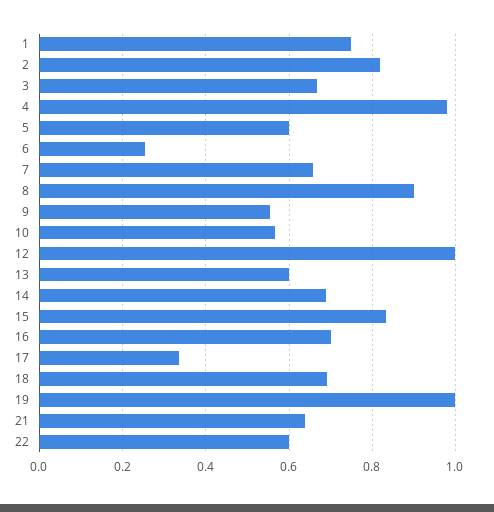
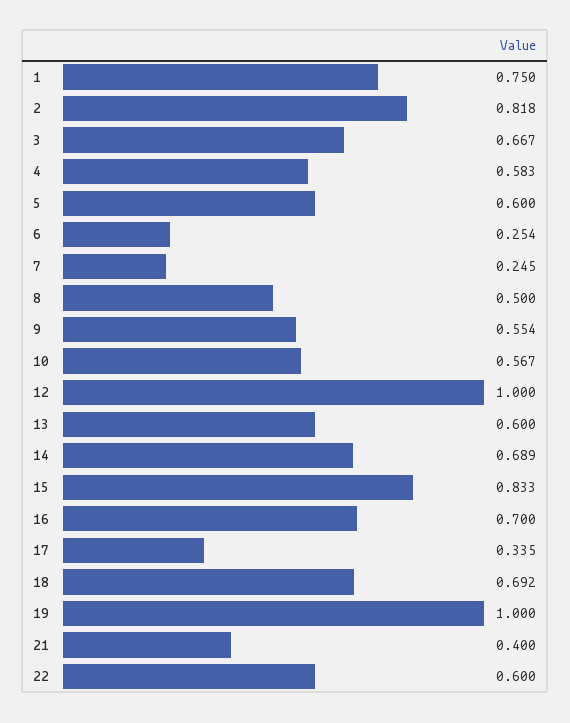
  {
    "1": 0.75,
    "2": 0.818,
    "3": 0.667,
-   "4": 0.98,
+   "4": 0.583,
    "5": 0.6,
    "6": 0.254,
-   "7": 0.66,
+   "7": 0.245,
-   "8": 0.9,
+   "8": 0.5,
    "9": 0.554,
    "10": 0.567,
    "12": 1,
    "13": 0.6,
    "14": 0.689,
    "15": 0.833,
    "16": 0.7,
    "17": 0.335,
    "18": 0.692,
    "19": 1,
-   "21": 0.64,
+   "21": 0.4,
    "22": 0.6
  }

